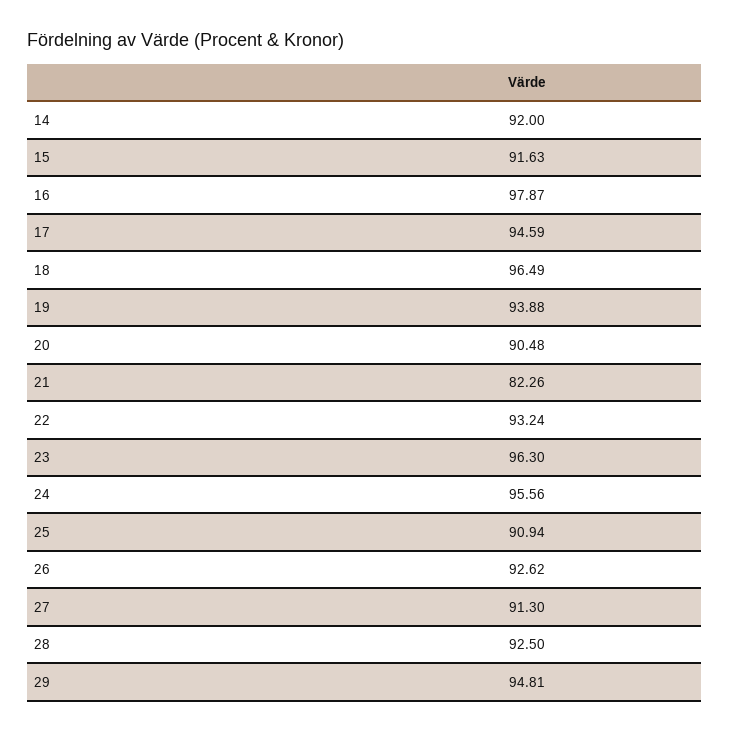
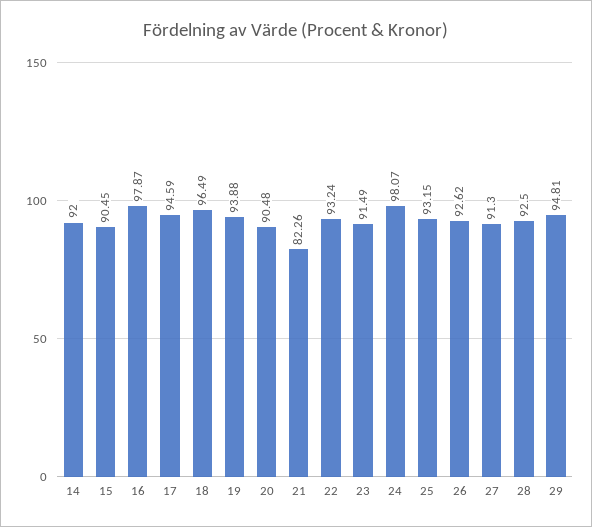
  {
    "14": 92,
-   "15": 91.63,
+   "15": 90.45,
    "16": 97.87,
    "17": 94.59,
    "18": 96.49,
    "19": 93.88,
    "20": 90.48,
    "21": 82.26,
    "22": 93.24,
-   "23": 96.3,
+   "23": 91.49,
-   "24": 95.56,
+   "24": 98.07,
-   "25": 90.94,
+   "25": 93.15,
    "26": 92.62,
    "27": 91.3,
    "28": 92.5,
    "29": 94.81
  }

